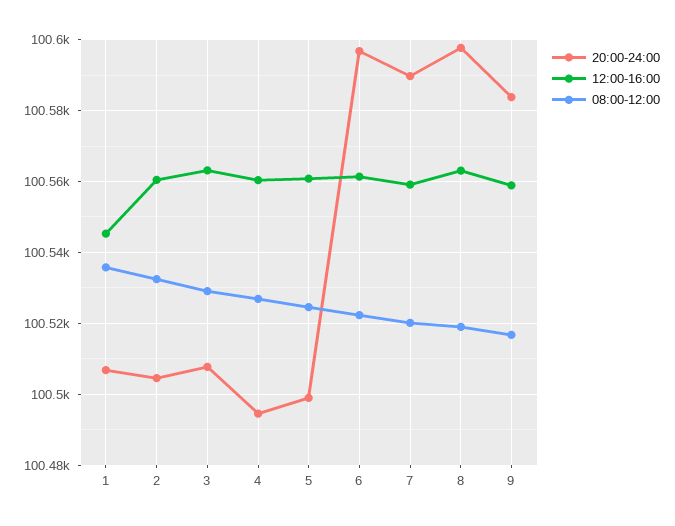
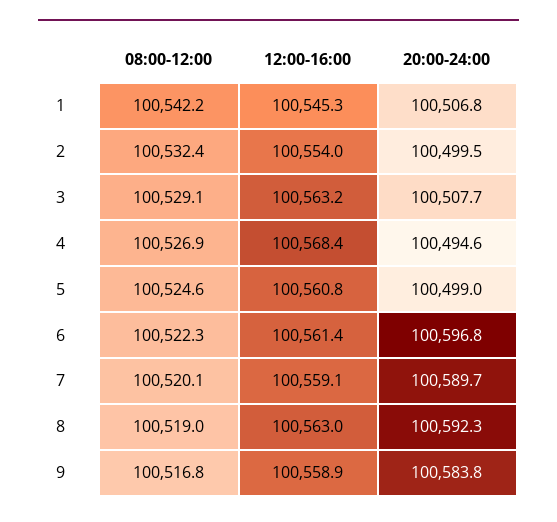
  {
    "20:00-24:00": {
      "1": 100506.8,
-     "2": 100504,
+     "2": 100499.5,
      "3": 100507.7,
      "4": 100494.6,
      "5": 100499,
      "6": 100596.8,
      "7": 100589.7,
-     "8": 100598,
+     "8": 100592.3,
      "9": 100583.8
    },
    "12:00-16:00": {
      "1": 100545.3,
-     "2": 100560,
+     "2": 100554,
      "3": 100563.2,
-     "4": 100560,
+     "4": 100568.4,
      "5": 100560.8,
      "6": 100561.4,
      "7": 100559.1,
      "8": 100563,
      "9": 100558.9
    },
    "08:00-12:00": {
-     "1": 100536,
+     "1": 100542.2,
      "2": 100532.4,
      "3": 100529.1,
      "4": 100526.9,
      "5": 100524.6,
      "6": 100522.3,
      "7": 100520.1,
      "8": 100519,
      "9": 100516.8
    }
  }

